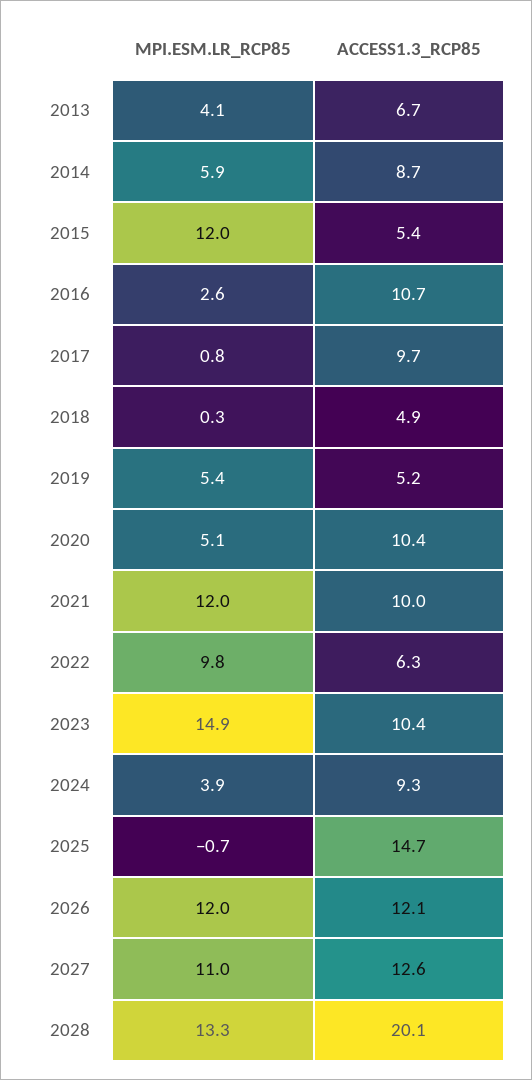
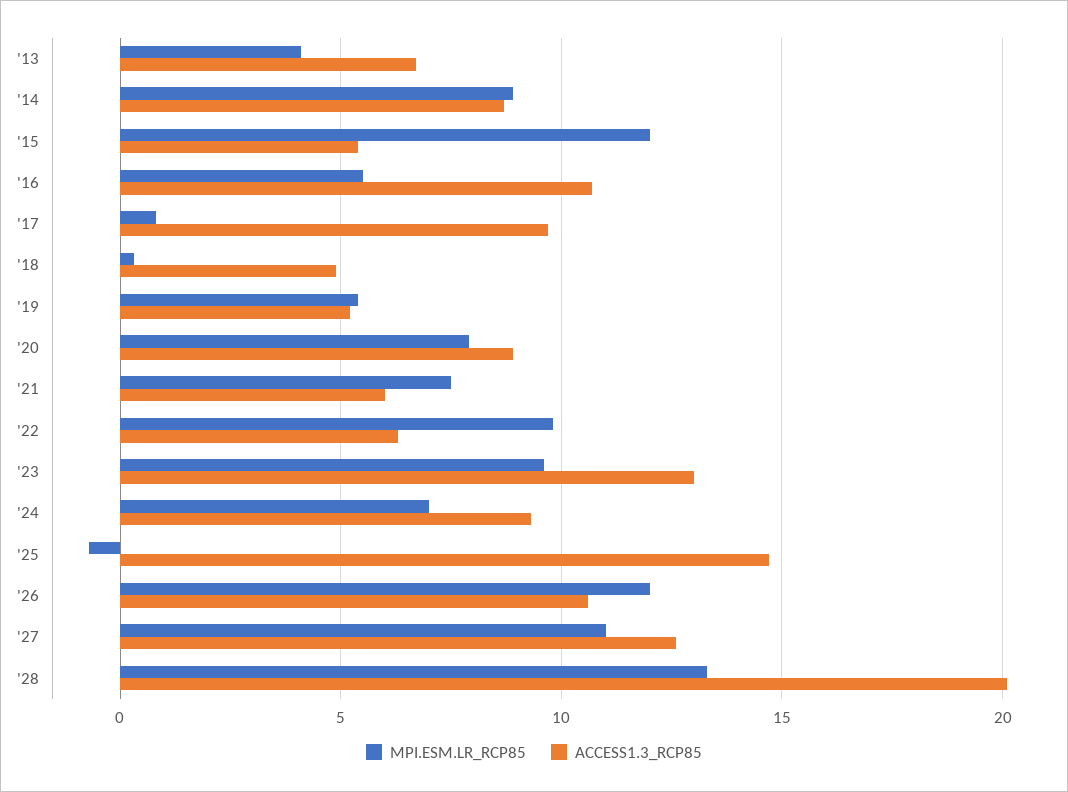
  {
    "MPI.ESM.LR_RCP85": {
      "2013": 4.1,
-     "2014": 5.9,
+     "2014": 9,
      "2015": 12,
-     "2016": 2.6,
+     "2016": 5.5,
      "2017": 0.8,
      "2018": 0.3,
      "2019": 5.4,
-     "2020": 5.1,
+     "2020": 8,
-     "2021": 12,
+     "2021": 7.5,
      "2022": 9.8,
-     "2023": 14.9,
+     "2023": 9.5,
-     "2024": 3.9,
+     "2024": 7,
      "2025": -0.7,
      "2026": 12,
      "2027": 11,
      "2028": 13.3
    },
    "ACCESS1.3_RCP85": {
      "2013": 6.7,
      "2014": 8.7,
      "2015": 5.4,
      "2016": 10.7,
      "2017": 9.7,
      "2018": 4.9,
      "2019": 5.2,
-     "2020": 10.4,
+     "2020": 9,
-     "2021": 10,
+     "2021": 6,
      "2022": 6.3,
-     "2023": 10.4,
+     "2023": 13,
      "2024": 9.3,
      "2025": 14.7,
-     "2026": 12.1,
+     "2026": 10.5,
      "2027": 12.6,
      "2028": 20.1
    }
  }

